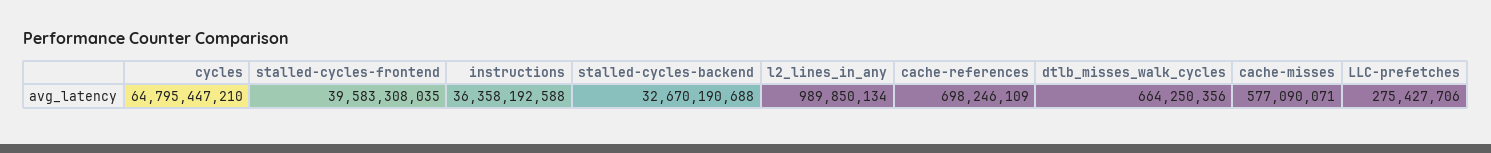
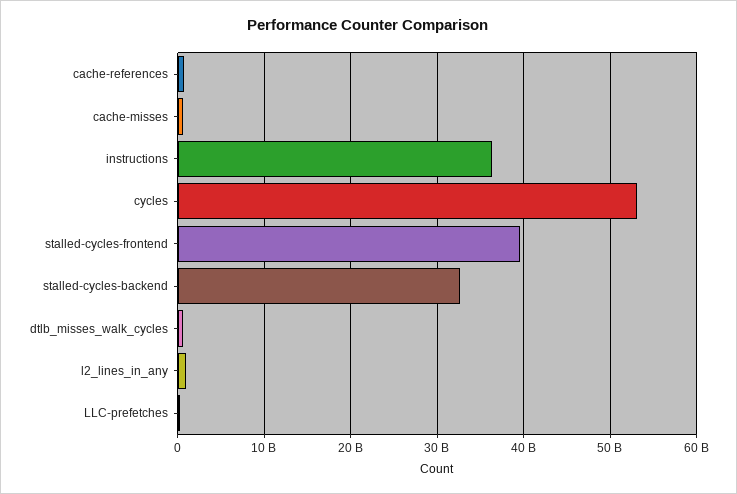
  {
-   "cycles": 64795447210,
+   "cycles": 53000000000,
    "stalled-cycles-frontend": 39583308035,
    "instructions": 36358192588,
    "stalled-cycles-backend": 32670190688,
    "l2_lines_in_any": 989850134,
    "cache-references": 698246109,
    "dtlb_misses_walk_cycles": 664250356,
    "cache-misses": 577090071,
    "LLC-prefetches": 275427706
  }

